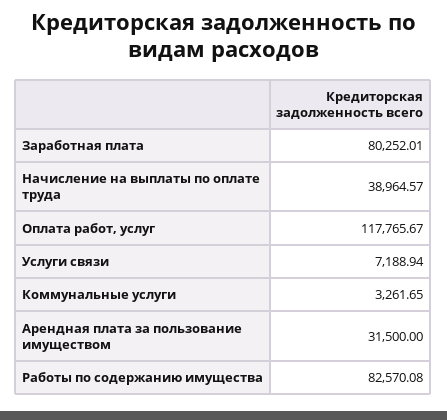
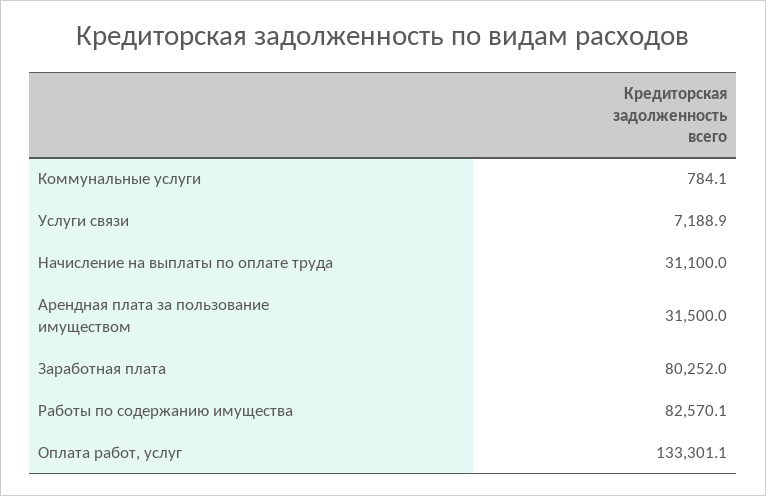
  {
    "Заработная плата": 80252.01,
-   "Начисление на выплаты по оплате труда": 38964.57,
+   "Начисление на выплаты по оплате труда": 31100,
-   "Оплата работ, услуг": 117765.67,
+   "Оплата работ, услуг": 133301.1,
    "Услуги связи": 7188.94,
-   "Коммунальные услуги": 3261.65,
+   "Коммунальные услуги": 784.1,
    "Арендная плата за пользование имуществом": 31500,
    "Работы по содержанию имущества": 82570.08
  }

